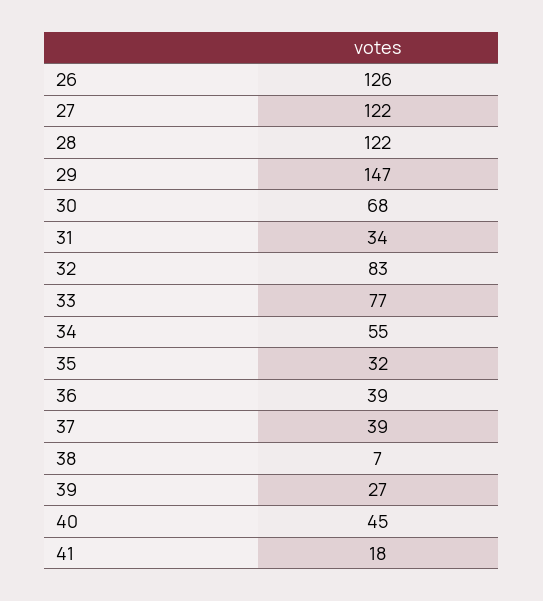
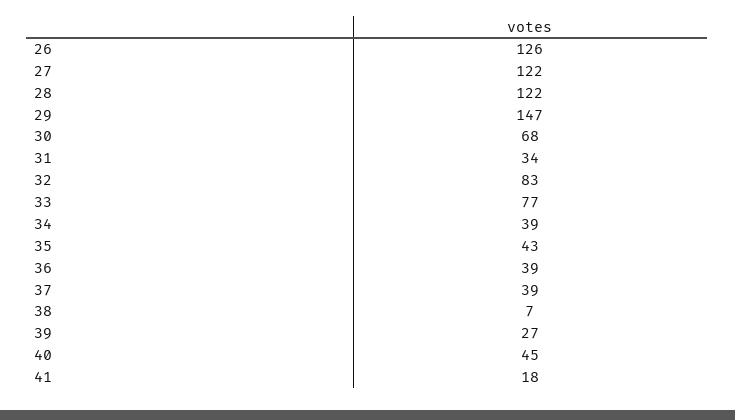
  {
    "26": 126,
    "27": 122,
    "28": 122,
    "29": 147,
    "30": 68,
    "31": 34,
    "32": 83,
    "33": 77,
-   "34": 55,
+   "34": 39,
-   "35": 32,
+   "35": 43,
    "36": 39,
    "37": 39,
    "38": 7,
    "39": 27,
    "40": 45,
    "41": 18
  }

